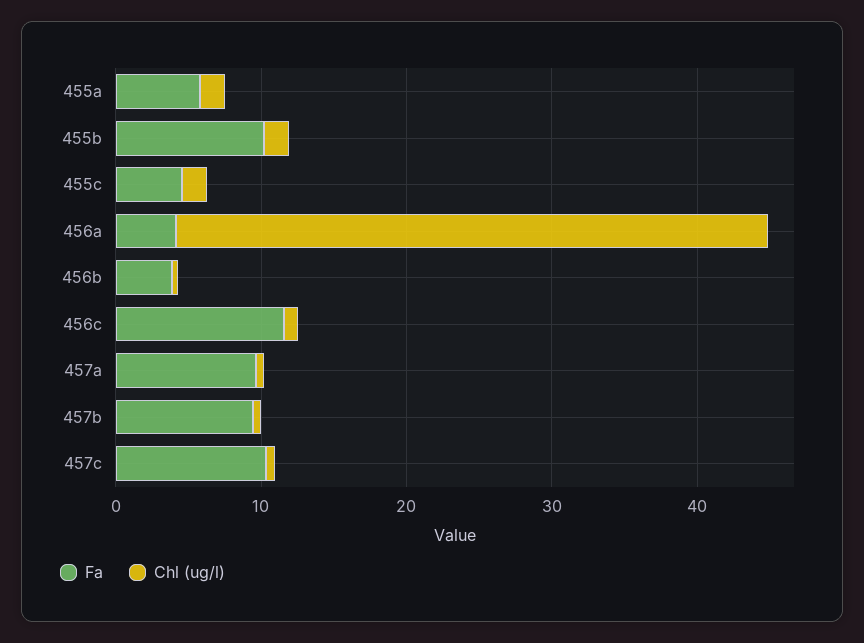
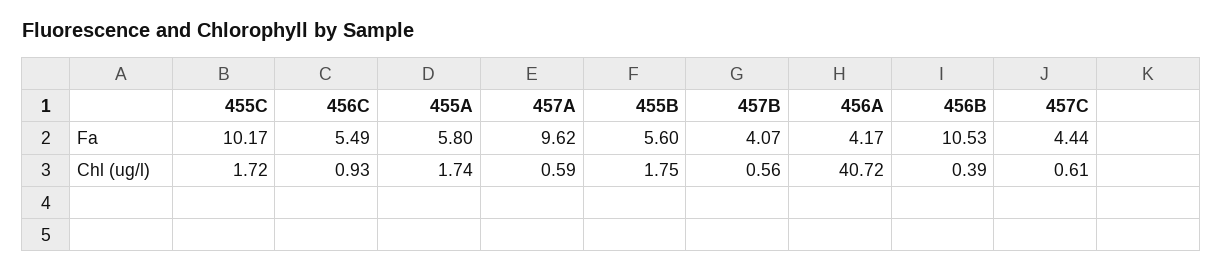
  {
    "Fa": {
      "455a": 5.8,
-     "455b": 10,
+     "455b": 5.6,
-     "455c": 4,
+     "455c": 10.17,
      "456a": 4.17,
-     "456b": 4,
+     "456b": 10.53,
-     "456c": 12,
+     "456c": 5.49,
      "457a": 9.62,
-     "457b": 10,
+     "457b": 4.07,
-     "457c": 10
+     "457c": 4.44
    },
    "Chl (ug/l)": {
      "455a": 1.74,
      "455b": 1.75,
      "455c": 1.72,
      "456a": 40.72,
      "456b": 0.39,
      "456c": 0.93,
      "457a": 0.59,
      "457b": 0.56,
      "457c": 0.61
    }
  }

